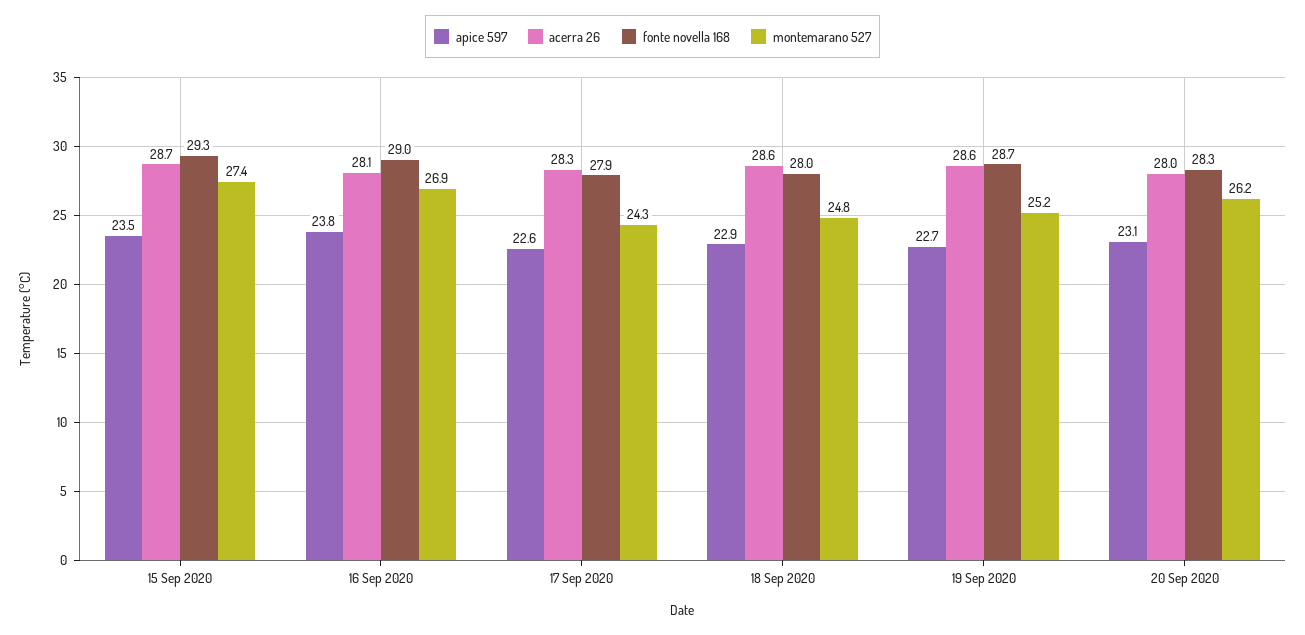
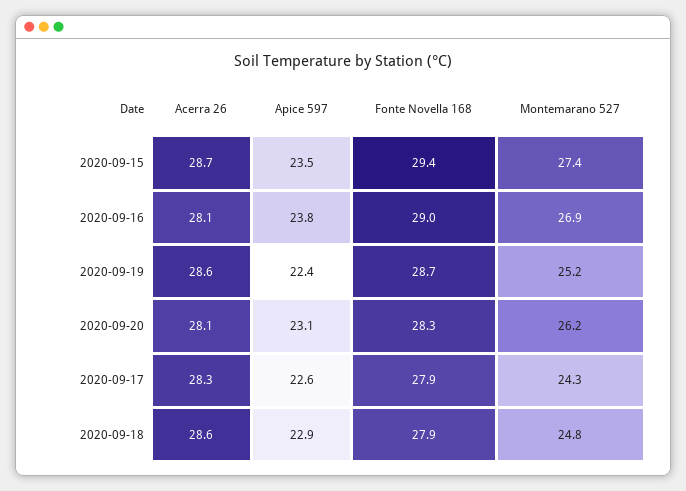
  {
    "apice 597": {
      "15 Sep 2020": 23.5,
      "16 Sep 2020": 23.8,
      "17 Sep 2020": 22.6,
      "18 Sep 2020": 22.9,
-     "19 Sep 2020": 22.7,
+     "19 Sep 2020": 22.4,
      "20 Sep 2020": 23.1
    },
    "acerra 26": {
      "15 Sep 2020": 28.7,
      "16 Sep 2020": 28.1,
      "17 Sep 2020": 28.3,
      "18 Sep 2020": 28.6,
      "19 Sep 2020": 28.6,
-     "20 Sep 2020": 28
+     "20 Sep 2020": 28.1
    },
    "fonte novella 168": {
-     "15 Sep 2020": 29.3,
+     "15 Sep 2020": 29.4,
      "16 Sep 2020": 29,
      "17 Sep 2020": 27.9,
-     "18 Sep 2020": 28,
+     "18 Sep 2020": 27.9,
      "19 Sep 2020": 28.7,
      "20 Sep 2020": 28.3
    },
    "montemarano 527": {
      "15 Sep 2020": 27.4,
      "16 Sep 2020": 26.9,
      "17 Sep 2020": 24.3,
      "18 Sep 2020": 24.8,
      "19 Sep 2020": 25.2,
      "20 Sep 2020": 26.2
    }
  }

